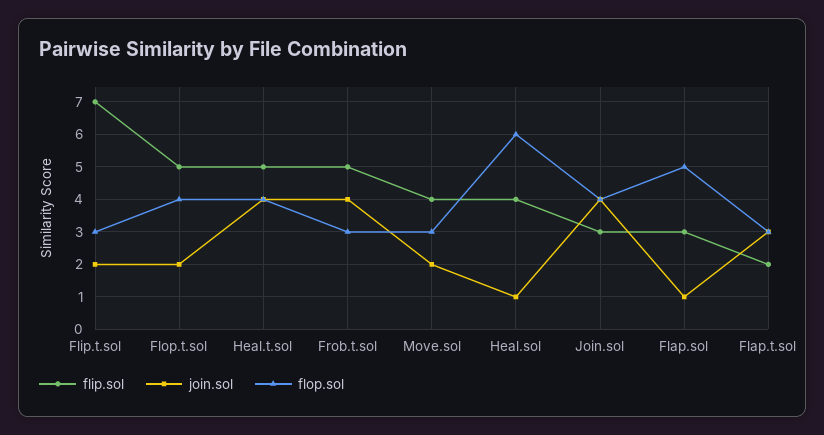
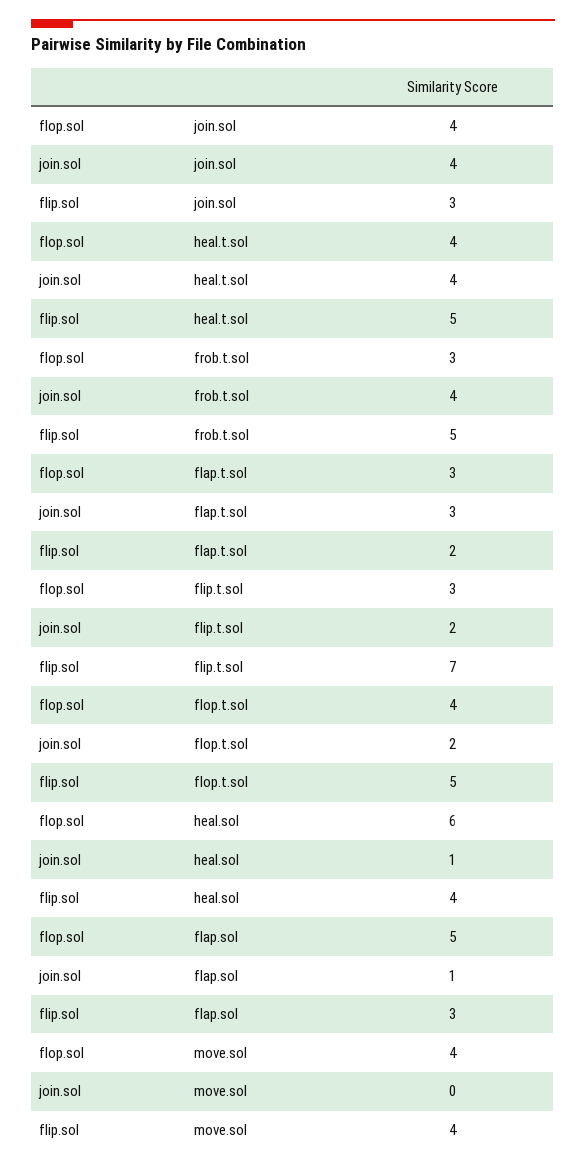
  {
    "flip.sol": {
      "Flip.t.sol": 7,
      "Flop.t.sol": 5,
      "Heal.t.sol": 5,
      "Frob.t.sol": 5,
      "Move.sol": 4,
      "Heal.sol": 4,
      "Join.sol": 3,
      "Flap.sol": 3,
      "Flap.t.sol": 2
    },
    "join.sol": {
      "Flip.t.sol": 2,
      "Flop.t.sol": 2,
      "Heal.t.sol": 4,
      "Frob.t.sol": 4,
-     "Move.sol": 2,
+     "Move.sol": 0,
      "Heal.sol": 1,
      "Join.sol": 4,
      "Flap.sol": 1,
      "Flap.t.sol": 3
    },
    "flop.sol": {
      "Flip.t.sol": 3,
      "Flop.t.sol": 4,
      "Heal.t.sol": 4,
      "Frob.t.sol": 3,
-     "Move.sol": 3,
+     "Move.sol": 4,
      "Heal.sol": 6,
      "Join.sol": 4,
      "Flap.sol": 5,
      "Flap.t.sol": 3
    }
  }

